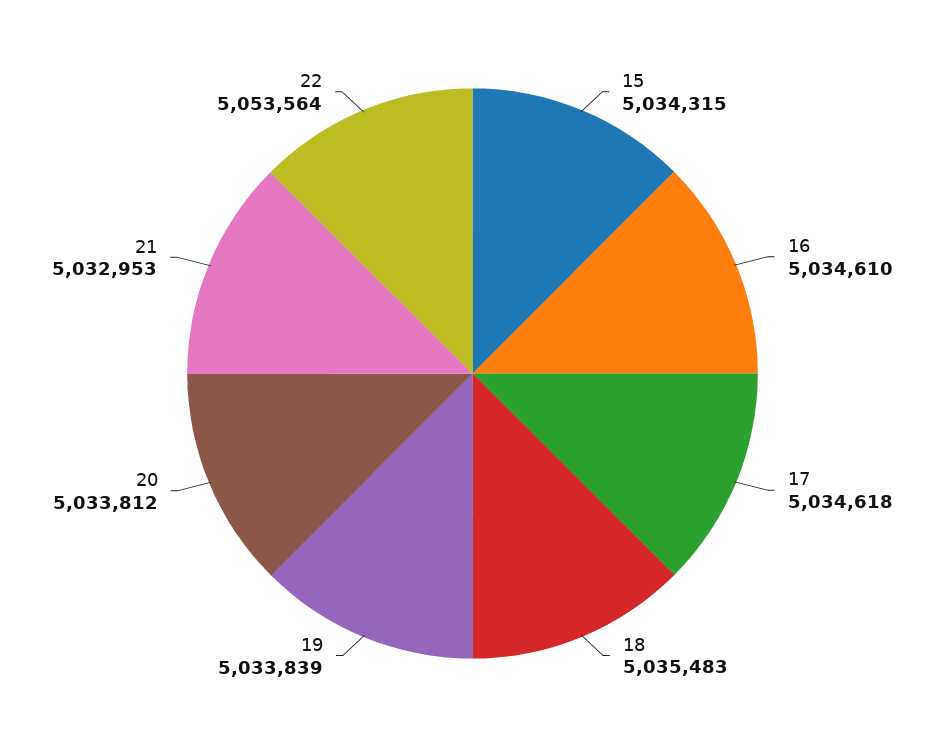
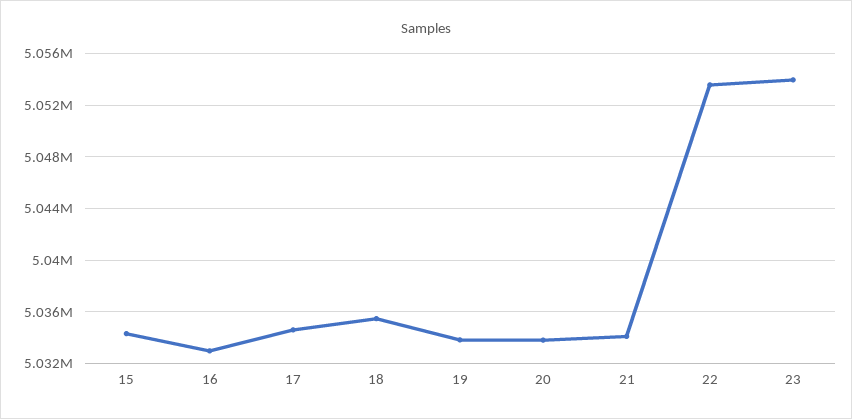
  {
    "15": 5034315,
-   "16": 5034610,
+   "16": 5033000,
    "17": 5034618,
    "18": 5035483,
    "19": 5033839,
    "20": 5033812,
-   "21": 5032953,
+   "21": 5034000,
-   "22": 5053564
+   "22": 5053564,
+   "23": 5054000
  }

